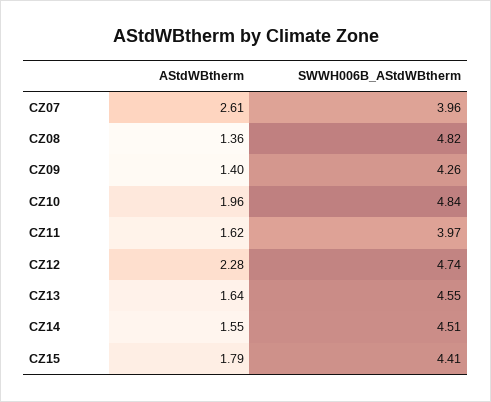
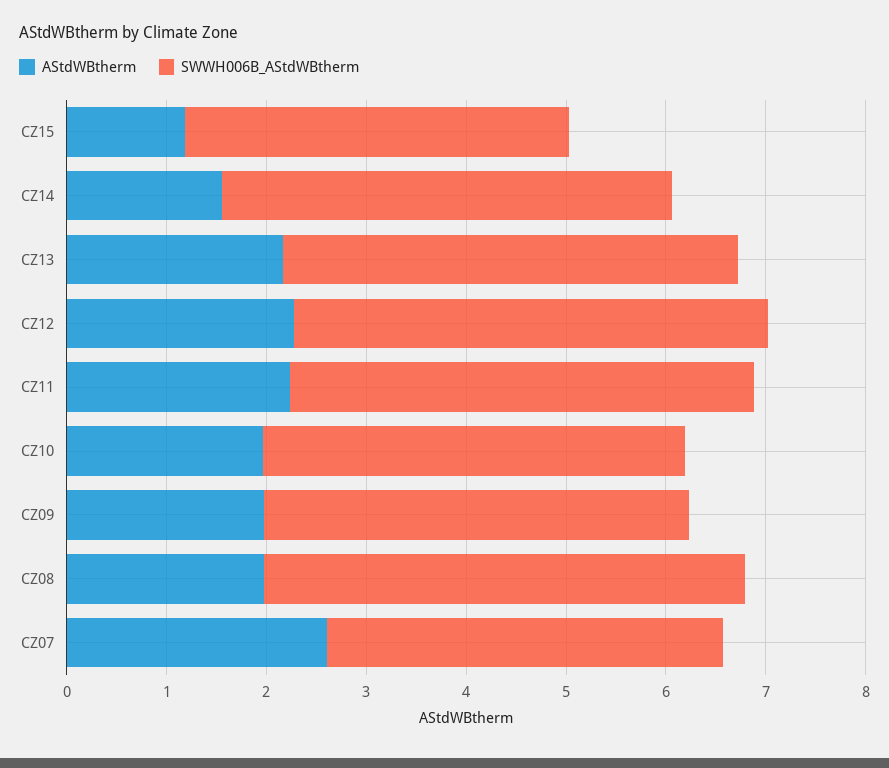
  {
    "AStdWBtherm": {
      "CZ07": 2.61,
-     "CZ08": 1.36,
+     "CZ08": 2,
-     "CZ09": 1.4,
+     "CZ09": 2,
      "CZ10": 1.96,
-     "CZ11": 1.62,
+     "CZ11": 2.2,
      "CZ12": 2.28,
-     "CZ13": 1.64,
+     "CZ13": 2.2,
      "CZ14": 1.55,
-     "CZ15": 1.79
+     "CZ15": 1.2
    },
    "SWWH006B_AStdWBtherm": {
      "CZ07": 3.96,
      "CZ08": 4.82,
      "CZ09": 4.26,
-     "CZ10": 4.84,
+     "CZ10": 4.2,
-     "CZ11": 3.97,
+     "CZ11": 4.6,
      "CZ12": 4.74,
      "CZ13": 4.55,
      "CZ14": 4.51,
-     "CZ15": 4.41
+     "CZ15": 3.8
    }
  }

